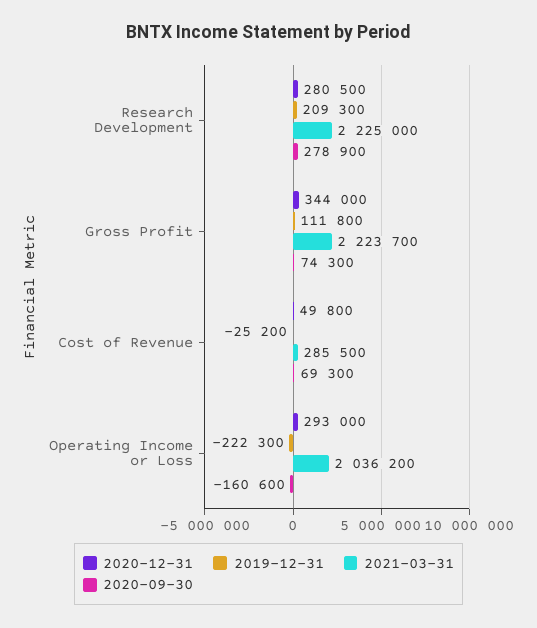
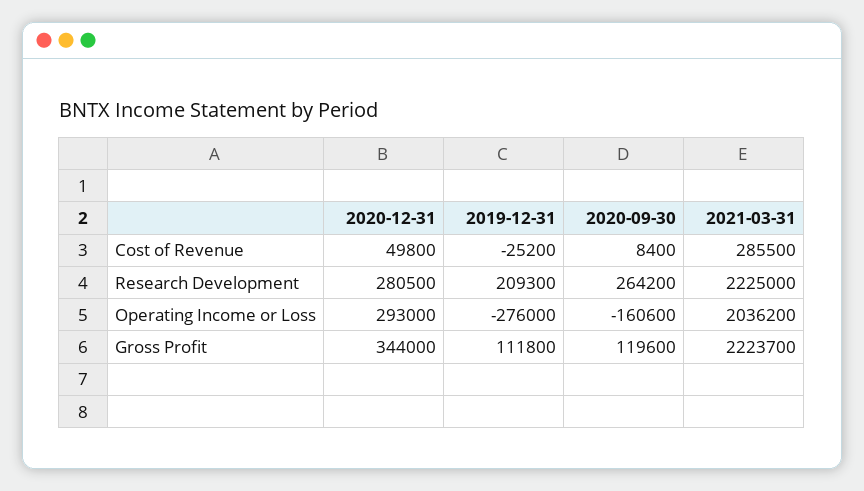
  {
    "2020-12-31": {
      "Research Development": 280500,
      "Gross Profit": 344000,
      "Cost of Revenue": 49800,
      "Operating Income or Loss": 293000
    },
    "2019-12-31": {
      "Research Development": 209300,
      "Gross Profit": 111800,
      "Cost of Revenue": -25200,
-     "Operating Income or Loss": -222300
+     "Operating Income or Loss": -276000
    },
    "2021-03-31": {
      "Research Development": 2225000,
      "Gross Profit": 2223700,
      "Cost of Revenue": 285500,
      "Operating Income or Loss": 2036200
    },
    "2020-09-30": {
-     "Research Development": 278900,
+     "Research Development": 264200,
-     "Gross Profit": 74300,
+     "Gross Profit": 119600,
-     "Cost of Revenue": 69300,
+     "Cost of Revenue": 8400,
      "Operating Income or Loss": -160600
    }
  }

